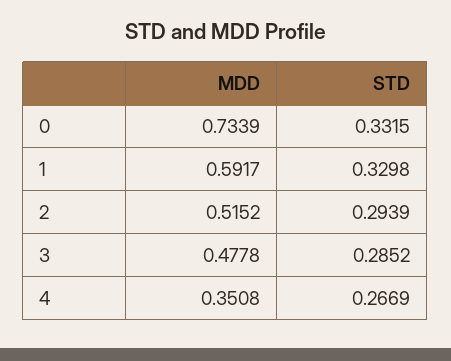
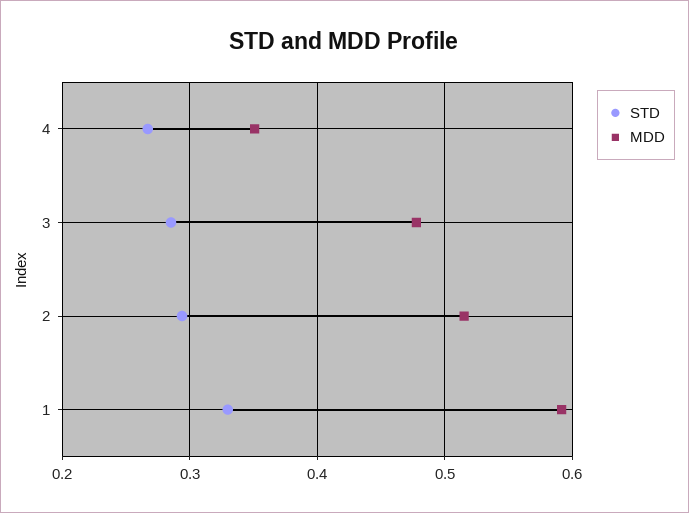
  {
    "MDD": {
-     "0": 0.7339,
      "1": 0.5917,
      "2": 0.5152,
      "3": 0.4778,
      "4": 0.3508
    },
    "STD": {
-     "0": 0.3315,
      "1": 0.3298,
      "2": 0.2939,
      "3": 0.2852,
      "4": 0.2669
    }
  }

